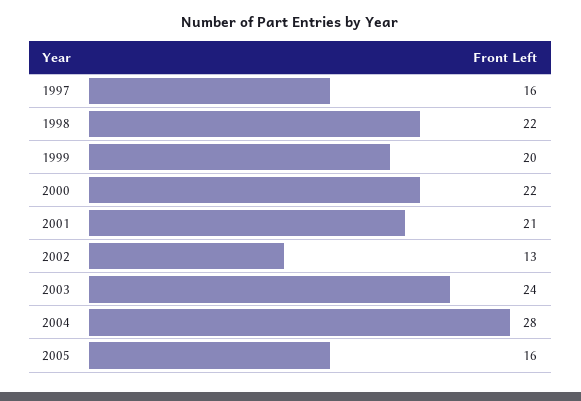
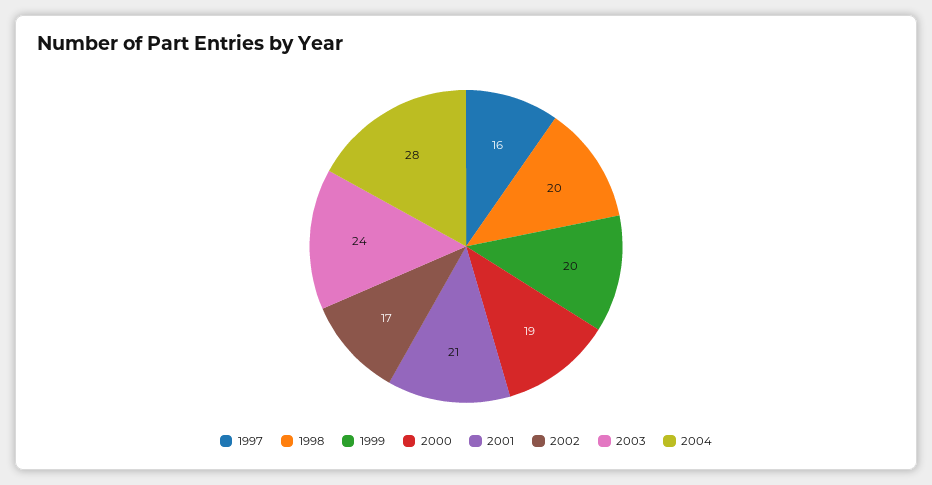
  {
    "1997": 16,
-   "1998": 22,
+   "1998": 20,
    "1999": 20,
-   "2000": 22,
+   "2000": 19,
    "2001": 21,
-   "2002": 13,
+   "2002": 17,
    "2003": 24,
-   "2004": 28,
+   "2004": 28
-   "2005": 16
  }

